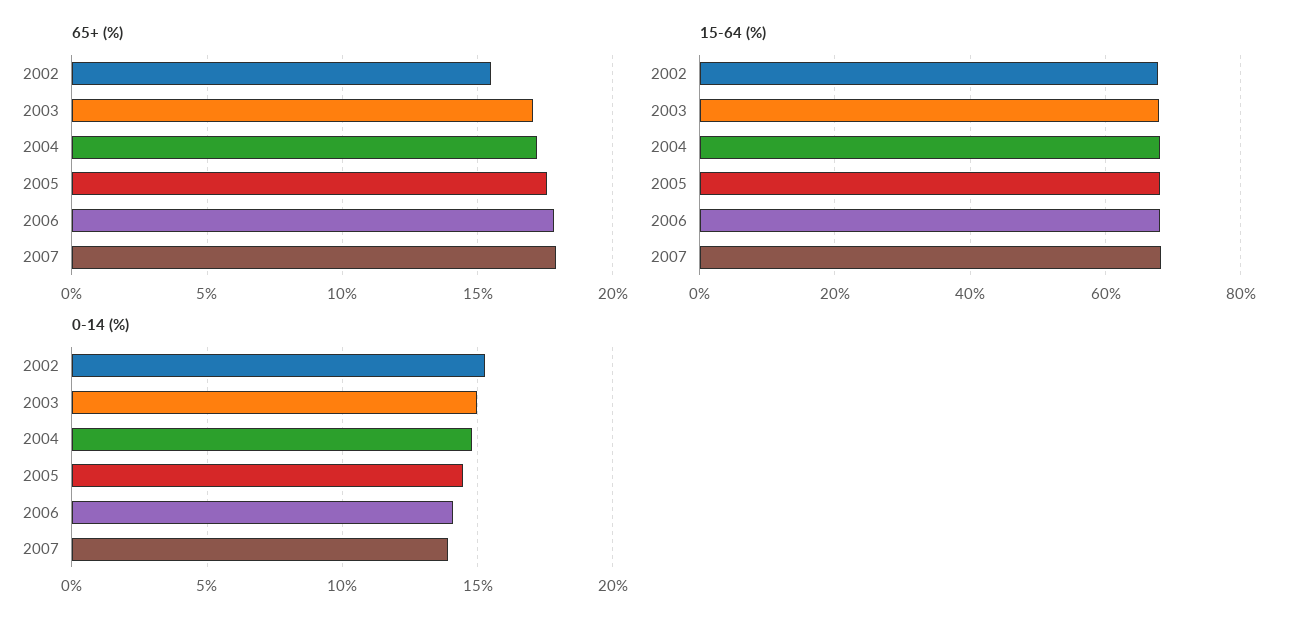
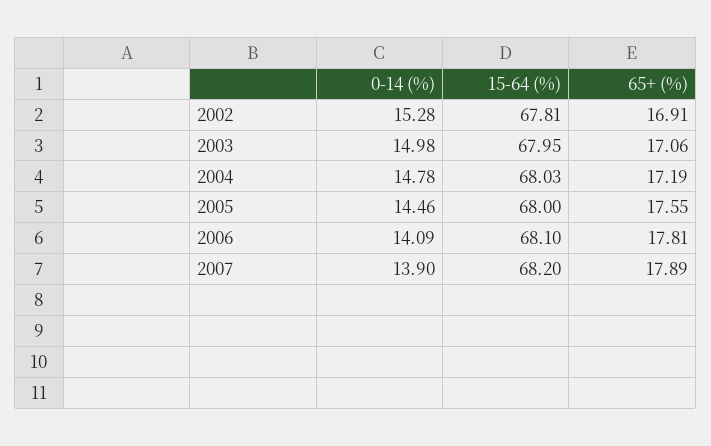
  {
    "65+ (%)": {
-     "2002": 15.5,
+     "2002": 16.91,
      "2003": 17.06,
      "2004": 17.19,
      "2005": 17.55,
      "2006": 17.81,
      "2007": 17.89
    },
    "15-64 (%)": {
      "2002": 67.81,
      "2003": 67.95,
      "2004": 68.03,
      "2005": 68,
      "2006": 68.1,
      "2007": 68.2
    },
    "0-14 (%)": {
      "2002": 15.28,
      "2003": 14.98,
      "2004": 14.78,
      "2005": 14.46,
      "2006": 14.09,
      "2007": 13.9
    }
  }

